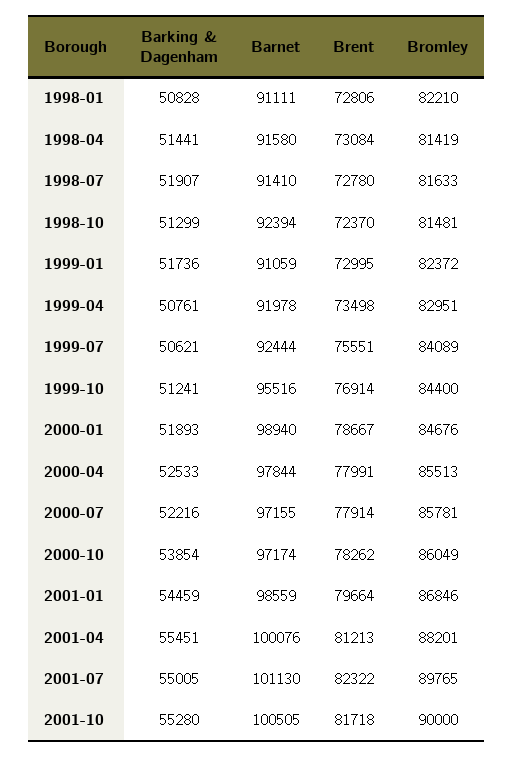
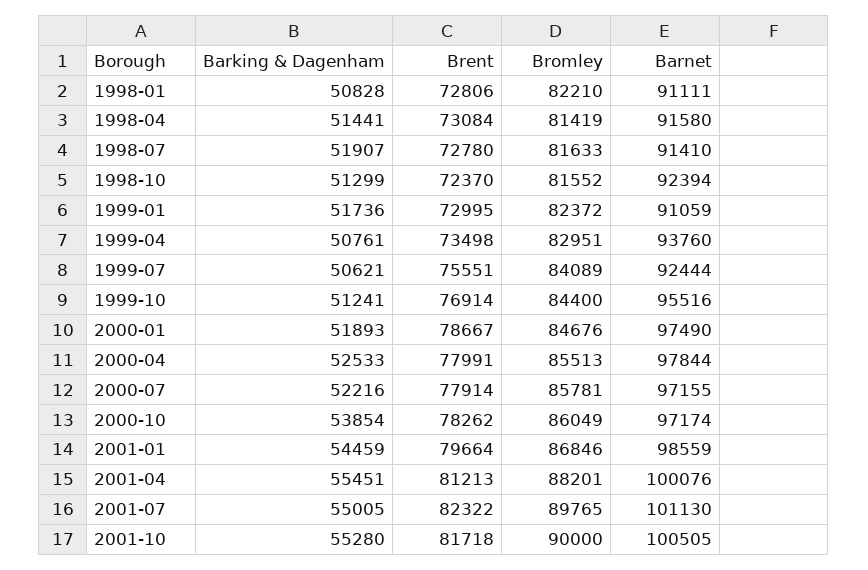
  {
    "Barking & Dagenham": {
      "1998-01": 50828,
      "1998-04": 51441,
      "1998-07": 51907,
      "1998-10": 51299,
      "1999-01": 51736,
      "1999-04": 50761,
      "1999-07": 50621,
      "1999-10": 51241,
      "2000-01": 51893,
      "2000-04": 52533,
      "2000-07": 52216,
      "2000-10": 53854,
      "2001-01": 54459,
      "2001-04": 55451,
      "2001-07": 55005,
      "2001-10": 55280
    },
    "Barnet": {
      "1998-01": 91111,
      "1998-04": 91580,
      "1998-07": 91410,
      "1998-10": 92394,
      "1999-01": 91059,
-     "1999-04": 91978,
+     "1999-04": 93760,
      "1999-07": 92444,
      "1999-10": 95516,
-     "2000-01": 98940,
+     "2000-01": 97490,
      "2000-04": 97844,
      "2000-07": 97155,
      "2000-10": 97174,
      "2001-01": 98559,
      "2001-04": 100076,
      "2001-07": 101130,
      "2001-10": 100505
    },
    "Brent": {
      "1998-01": 72806,
      "1998-04": 73084,
      "1998-07": 72780,
      "1998-10": 72370,
      "1999-01": 72995,
      "1999-04": 73498,
      "1999-07": 75551,
      "1999-10": 76914,
      "2000-01": 78667,
      "2000-04": 77991,
      "2000-07": 77914,
      "2000-10": 78262,
      "2001-01": 79664,
      "2001-04": 81213,
      "2001-07": 82322,
      "2001-10": 81718
    },
    "Bromley": {
      "1998-01": 82210,
      "1998-04": 81419,
      "1998-07": 81633,
-     "1998-10": 81481,
+     "1998-10": 81552,
      "1999-01": 82372,
      "1999-04": 82951,
      "1999-07": 84089,
      "1999-10": 84400,
      "2000-01": 84676,
      "2000-04": 85513,
      "2000-07": 85781,
      "2000-10": 86049,
      "2001-01": 86846,
      "2001-04": 88201,
      "2001-07": 89765,
      "2001-10": 90000
    }
  }

